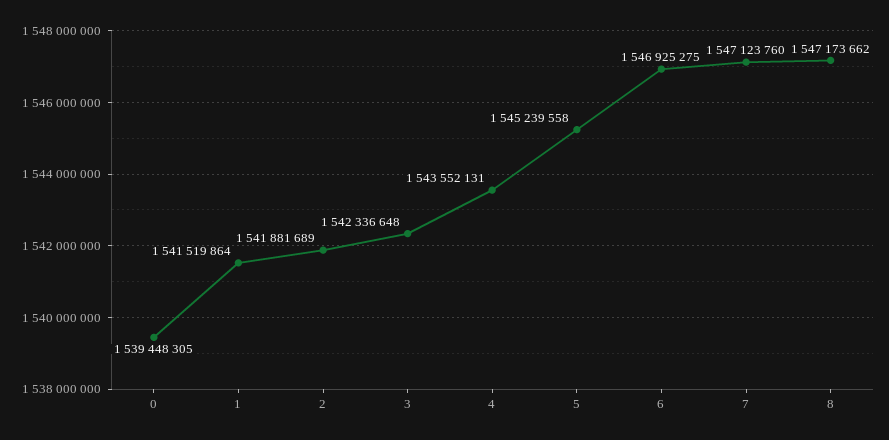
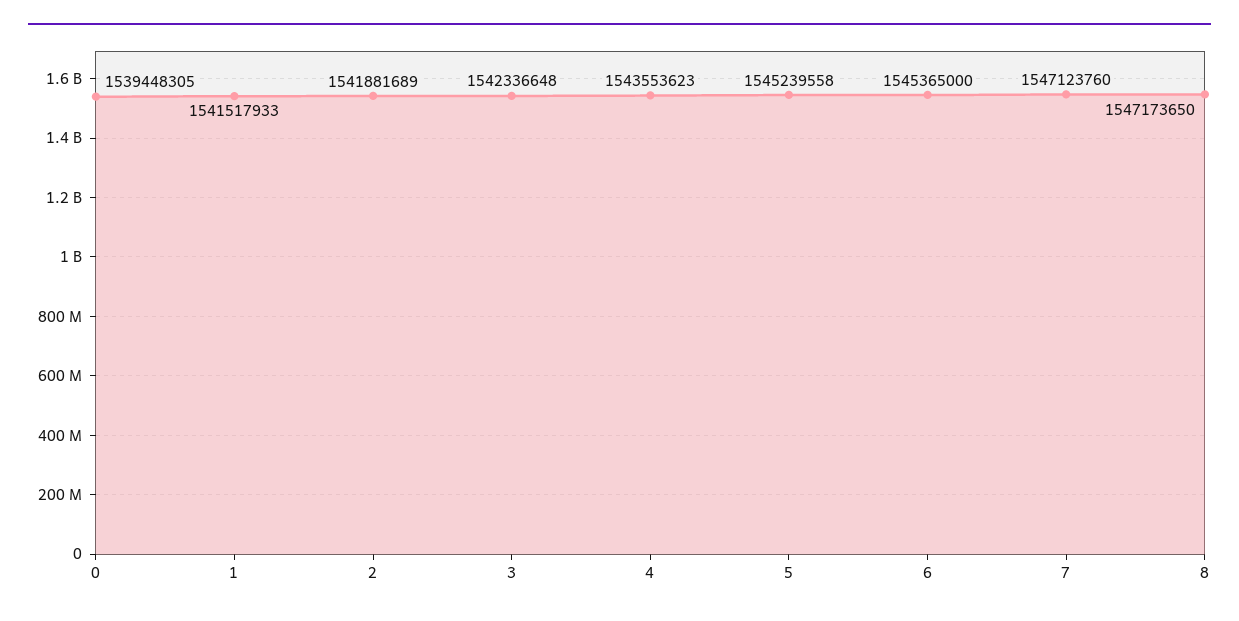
  {
    "0": 1539448305,
-   "1": 1541519864,
+   "1": 1541517933,
    "2": 1541881689,
    "3": 1542336648,
-   "4": 1543552131,
+   "4": 1543553623,
    "5": 1545239558,
-   "6": 1546925275,
+   "6": 1545365000,
    "7": 1547123760,
-   "8": 1547173662
+   "8": 1547173650
  }

